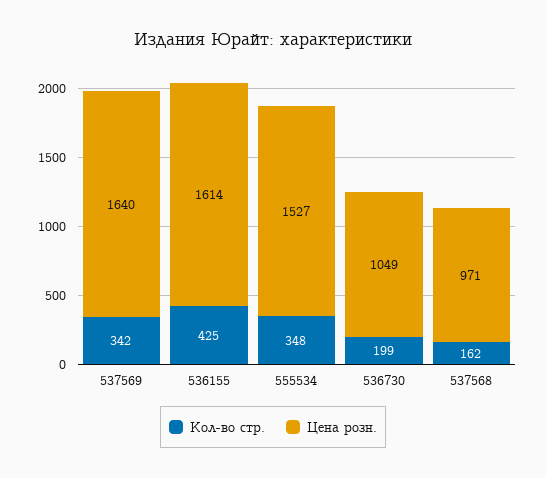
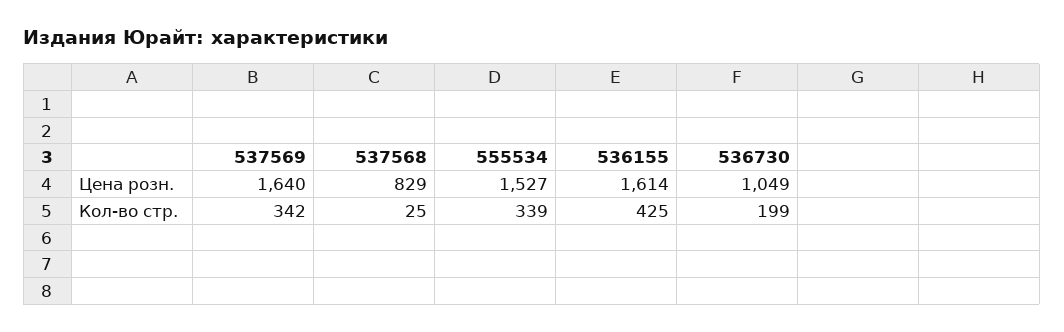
  {
    "Кол-во стр.": {
      "537569": 342,
      "536155": 425,
-     "555534": 348,
+     "555534": 339,
      "536730": 199,
-     "537568": 162
+     "537568": 25
    },
    "Цена розн.": {
      "537569": 1640,
      "536155": 1614,
      "555534": 1527,
      "536730": 1049,
-     "537568": 971
+     "537568": 829
    }
  }

